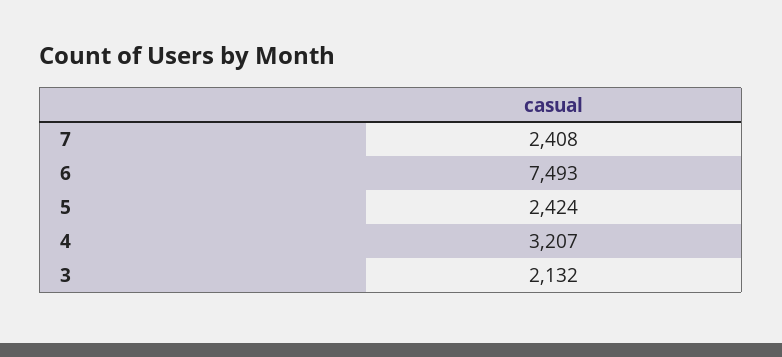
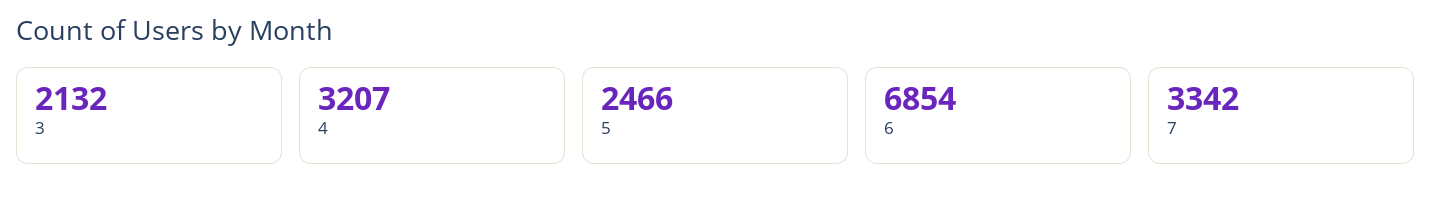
  {
-   "7": 2408,
+   "7": 3342,
-   "6": 7493,
+   "6": 6854,
-   "5": 2424,
+   "5": 2466,
    "4": 3207,
    "3": 2132
  }

